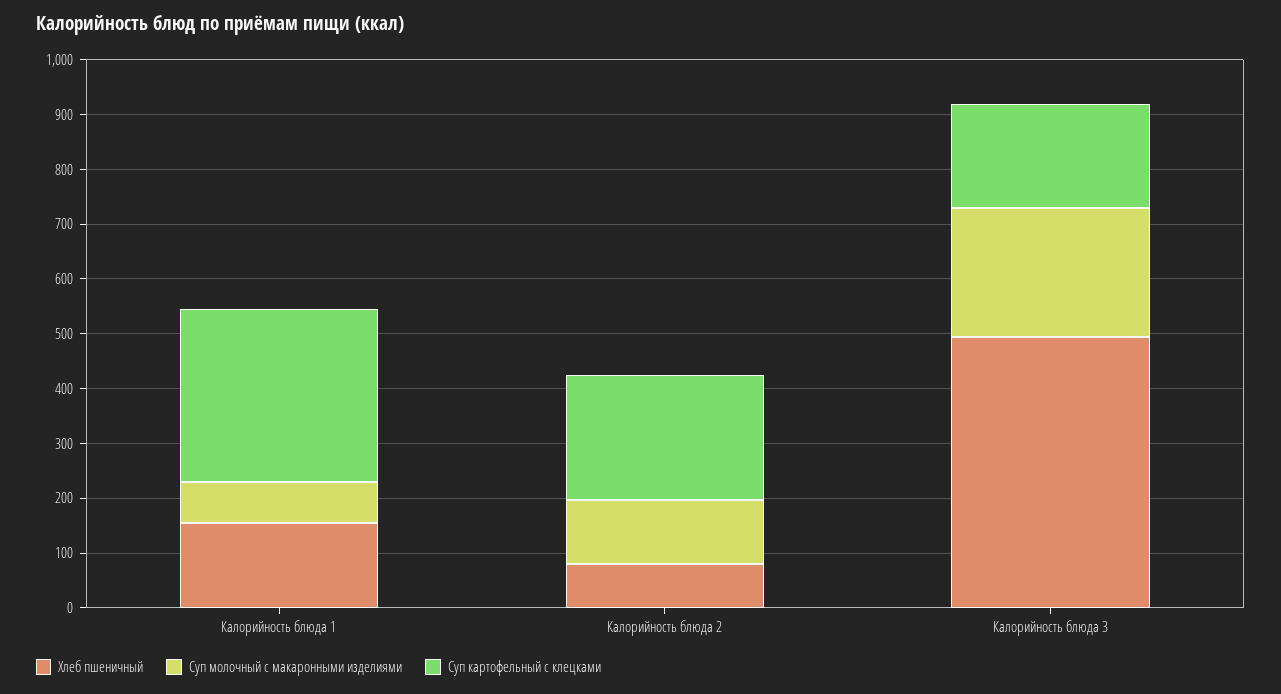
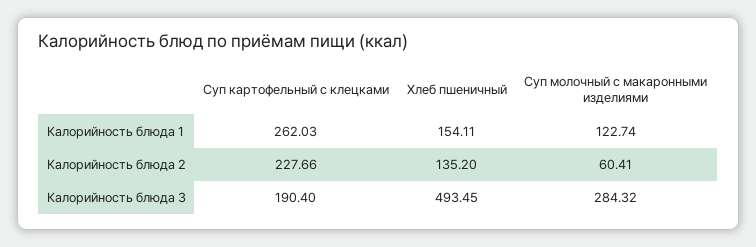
  {
    "Хлеб пшеничный": {
      "Калорийность блюда 1": 154.11,
-     "Калорийность блюда 2": 80,
+     "Калорийность блюда 2": 135.2,
      "Калорийность блюда 3": 493.45
    },
    "Суп молочный с макаронными изделиями": {
-     "Калорийность блюда 1": 80,
+     "Калорийность блюда 1": 122.74,
-     "Калорийность блюда 2": 120,
+     "Калорийность блюда 2": 60.41,
-     "Калорийность блюда 3": 240
+     "Калорийность блюда 3": 284.32
    },
    "Суп картофельный с клецками": {
-     "Калорийность блюда 1": 320,
+     "Калорийность блюда 1": 262.03,
      "Калорийность блюда 2": 227.66,
      "Калорийность блюда 3": 190.4
    }
  }

